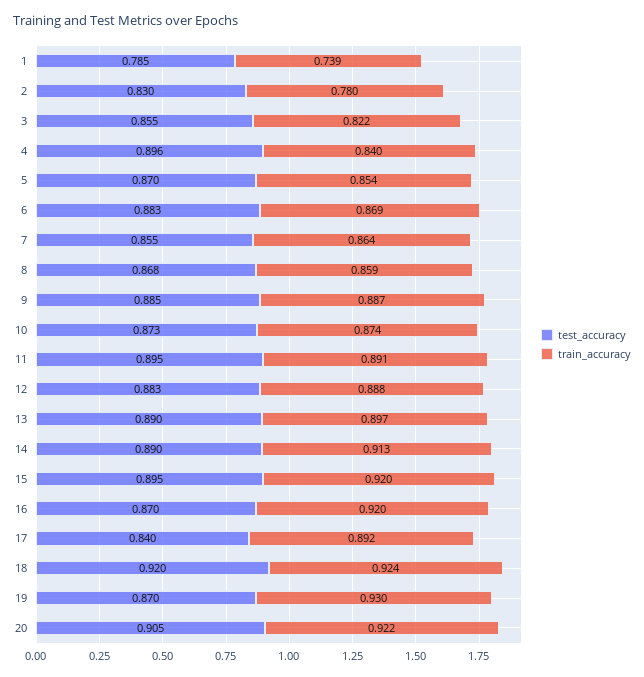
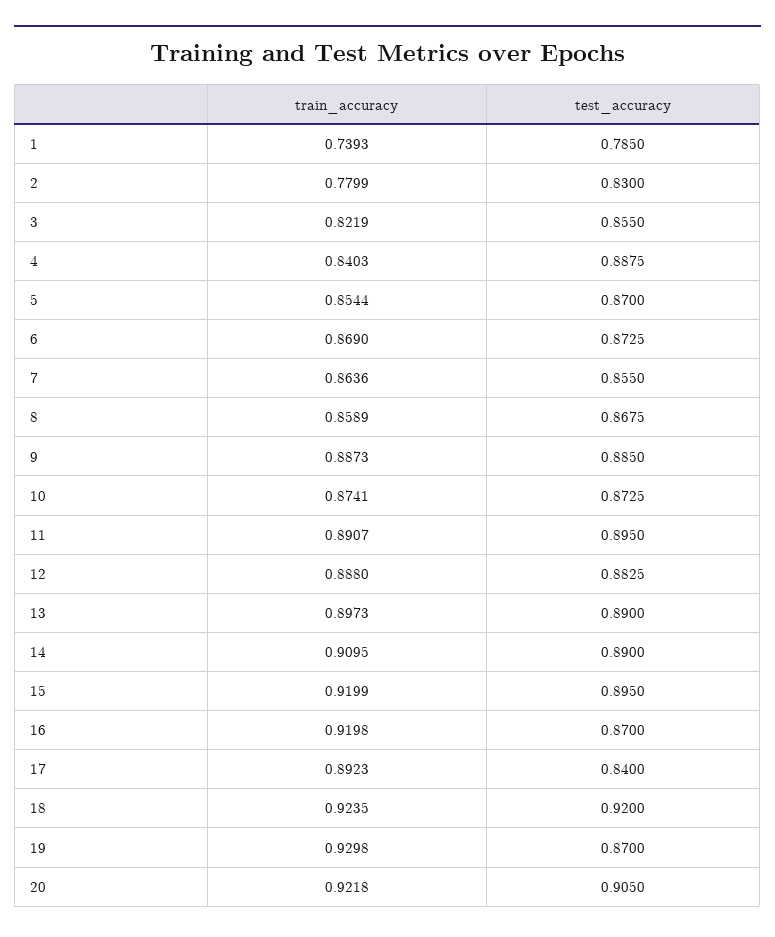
  {
    "test_accuracy": {
      "1": 0.785,
      "2": 0.83,
      "3": 0.855,
-     "4": 0.896,
+     "4": 0.8875,
      "5": 0.87,
-     "6": 0.883,
+     "6": 0.8725,
      "7": 0.855,
      "8": 0.8675,
      "9": 0.885,
      "10": 0.8725,
      "11": 0.895,
      "12": 0.8825,
      "13": 0.89,
      "14": 0.89,
      "15": 0.895,
      "16": 0.87,
      "17": 0.84,
      "18": 0.92,
      "19": 0.87,
      "20": 0.905
    },
    "train_accuracy": {
      "1": 0.7393,
      "2": 0.7799,
      "3": 0.8219,
      "4": 0.8403,
      "5": 0.8544,
      "6": 0.869,
      "7": 0.8636,
      "8": 0.8589,
      "9": 0.8873,
      "10": 0.8741,
      "11": 0.8907,
      "12": 0.888,
      "13": 0.8973,
-     "14": 0.913,
+     "14": 0.9095,
      "15": 0.9199,
      "16": 0.9198,
      "17": 0.8923,
      "18": 0.9235,
      "19": 0.9298,
      "20": 0.9218
    }
  }

